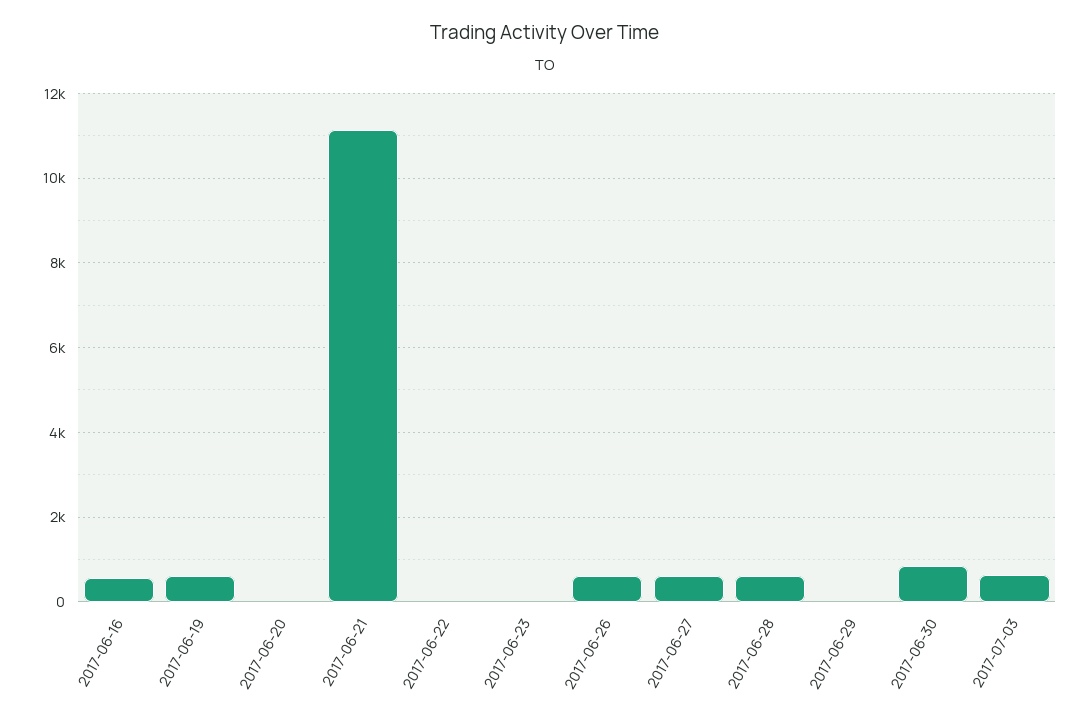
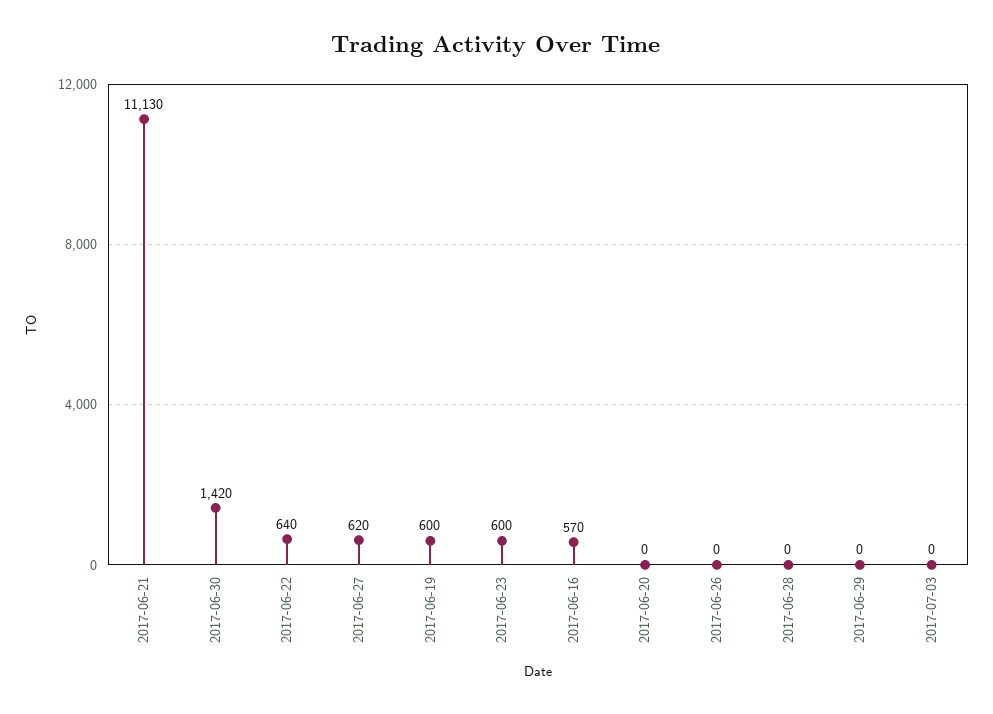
  {
    "2017-06-16": 570,
    "2017-06-19": 600,
    "2017-06-20": 0,
    "2017-06-21": 11130,
-   "2017-06-22": 0,
+   "2017-06-22": 640,
-   "2017-06-23": 0,
+   "2017-06-23": 600,
-   "2017-06-26": 600,
+   "2017-06-26": 0,
    "2017-06-27": 620,
-   "2017-06-28": 600,
+   "2017-06-28": 0,
    "2017-06-29": 0,
-   "2017-06-30": 800,
+   "2017-06-30": 1420,
-   "2017-07-03": 600
+   "2017-07-03": 0
  }

